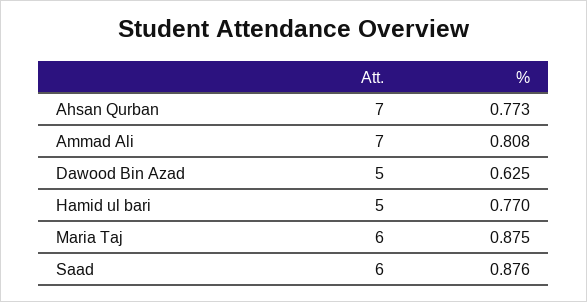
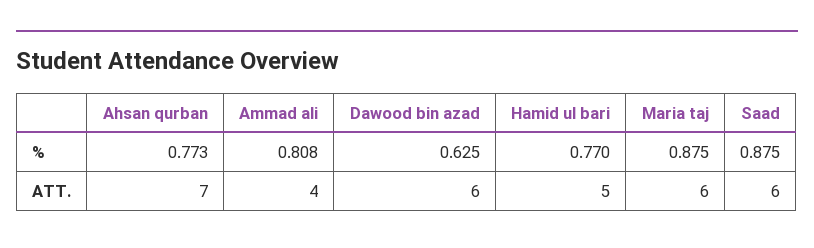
  {
    "Att.": {
      "Ahsan Qurban": 7,
-     "Ammad Ali": 7,
+     "Ammad Ali": 4,
-     "Dawood Bin Azad": 5,
+     "Dawood Bin Azad": 6,
      "Hamid ul bari": 5,
      "Maria Taj": 6,
      "Saad": 6
    },
    "%": {
      "Ahsan Qurban": 0.773,
      "Ammad Ali": 0.808,
      "Dawood Bin Azad": 0.625,
      "Hamid ul bari": 0.77,
      "Maria Taj": 0.875,
-     "Saad": 0.876
+     "Saad": 0.875
    }
  }

